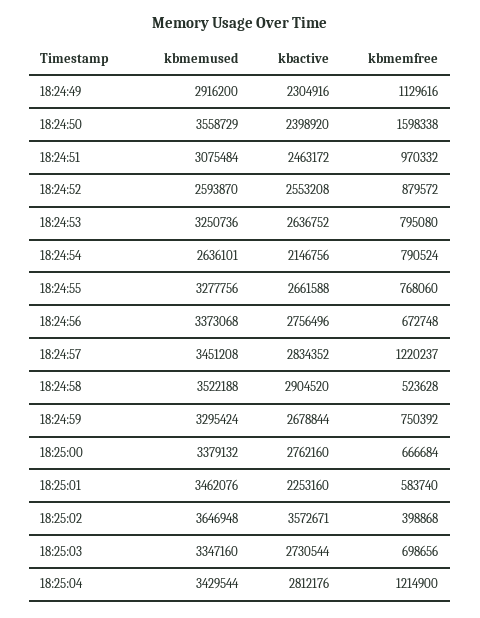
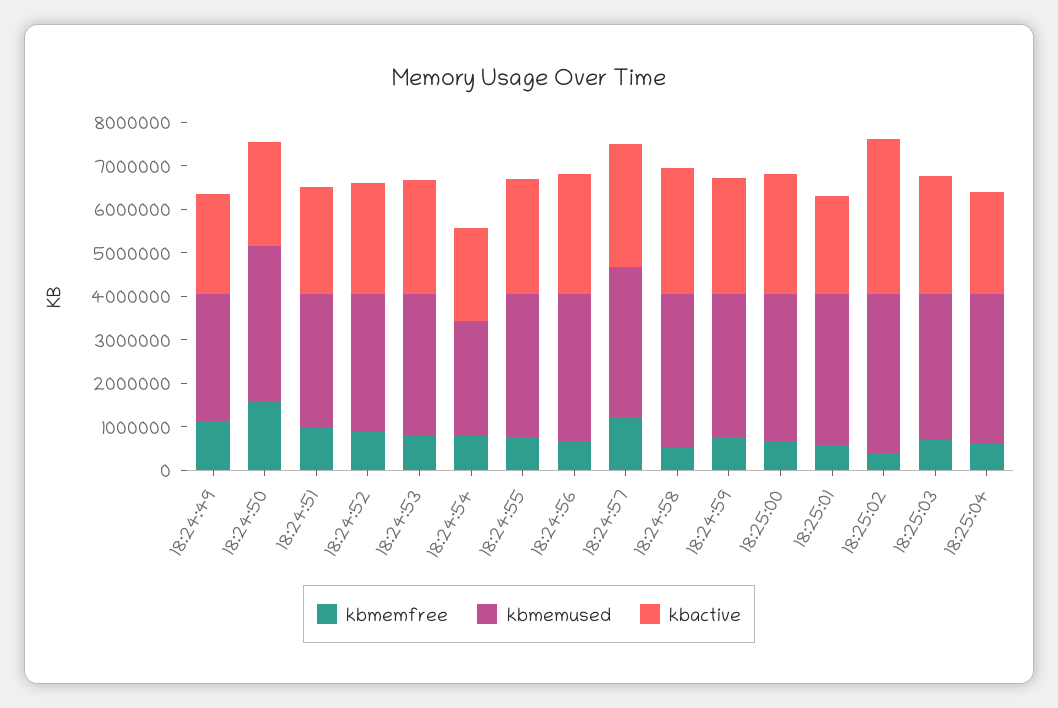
  {
    "kbmemused": {
      "18:24:49": 2916200,
      "18:24:50": 3558729,
      "18:24:51": 3075484,
-     "18:24:52": 2593870,
+     "18:24:52": 3200000,
      "18:24:53": 3250736,
      "18:24:54": 2636101,
      "18:24:55": 3277756,
      "18:24:56": 3373068,
      "18:24:57": 3451208,
      "18:24:58": 3522188,
      "18:24:59": 3295424,
      "18:25:00": 3379132,
      "18:25:01": 3462076,
      "18:25:02": 3646948,
      "18:25:03": 3347160,
      "18:25:04": 3429544
    },
    "kbactive": {
      "18:24:49": 2304916,
      "18:24:50": 2398920,
      "18:24:51": 2463172,
      "18:24:52": 2553208,
      "18:24:53": 2636752,
      "18:24:54": 2146756,
      "18:24:55": 2661588,
      "18:24:56": 2756496,
      "18:24:57": 2834352,
      "18:24:58": 2904520,
      "18:24:59": 2678844,
      "18:25:00": 2762160,
      "18:25:01": 2253160,
      "18:25:02": 3572671,
      "18:25:03": 2730544,
-     "18:25:04": 2812176
+     "18:25:04": 2400000
    },
    "kbmemfree": {
      "18:24:49": 1129616,
      "18:24:50": 1598338,
      "18:24:51": 970332,
      "18:24:52": 879572,
      "18:24:53": 795080,
      "18:24:54": 790524,
      "18:24:55": 768060,
      "18:24:56": 672748,
      "18:24:57": 1220237,
      "18:24:58": 523628,
      "18:24:59": 750392,
      "18:25:00": 666684,
      "18:25:01": 583740,
      "18:25:02": 398868,
      "18:25:03": 698656,
-     "18:25:04": 1214900
+     "18:25:04": 600000
    }
  }

